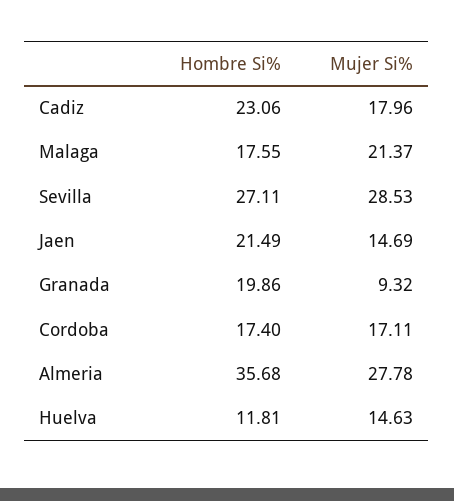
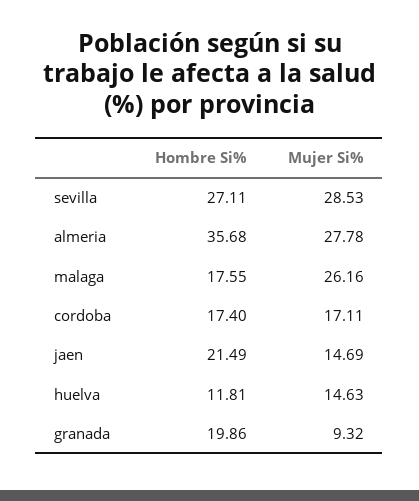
  {
    "Hombre Si%": {
-     "Cadiz": 23.06,
      "Malaga": 17.55,
      "Sevilla": 27.11,
      "Jaen": 21.49,
      "Granada": 19.86,
      "Cordoba": 17.4,
      "Almeria": 35.68,
      "Huelva": 11.81
    },
    "Mujer Si%": {
-     "Cadiz": 17.96,
-     "Malaga": 21.37,
+     "Malaga": 26.16,
      "Sevilla": 28.53,
      "Jaen": 14.69,
      "Granada": 9.32,
      "Cordoba": 17.11,
      "Almeria": 27.78,
      "Huelva": 14.63
    }
  }

